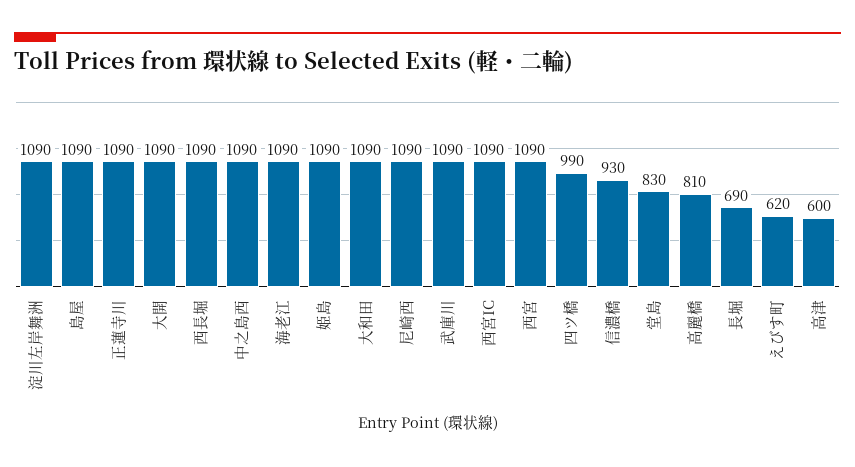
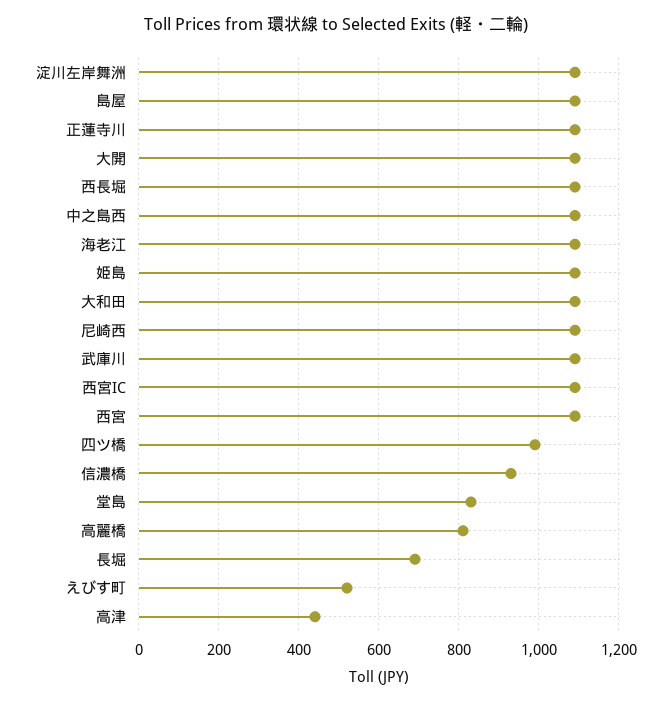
  {
    "淀川左岸舞洲": 1090,
    "島屋": 1090,
    "正蓮寺川": 1090,
    "大開": 1090,
    "西長堀": 1090,
    "中之島西": 1090,
    "海老江": 1090,
    "姫島": 1090,
    "大和田": 1090,
    "尼崎西": 1090,
    "武庫川": 1090,
    "西宮IC": 1090,
    "西宮": 1090,
    "四ツ橋": 990,
    "信濃橋": 930,
    "堂島": 830,
    "高麗橋": 810,
    "長堀": 690,
-   "えびす町": 620,
+   "えびす町": 520,
-   "高津": 600
+   "高津": 440
  }

